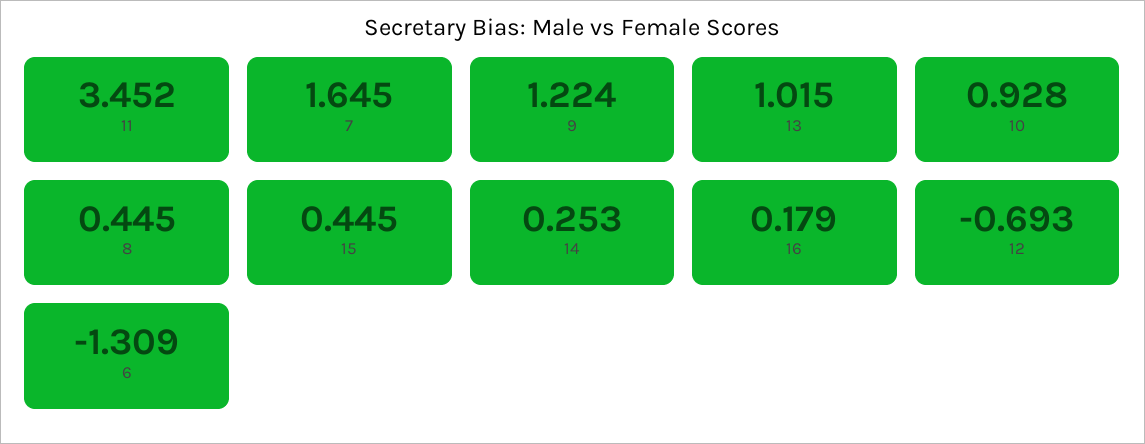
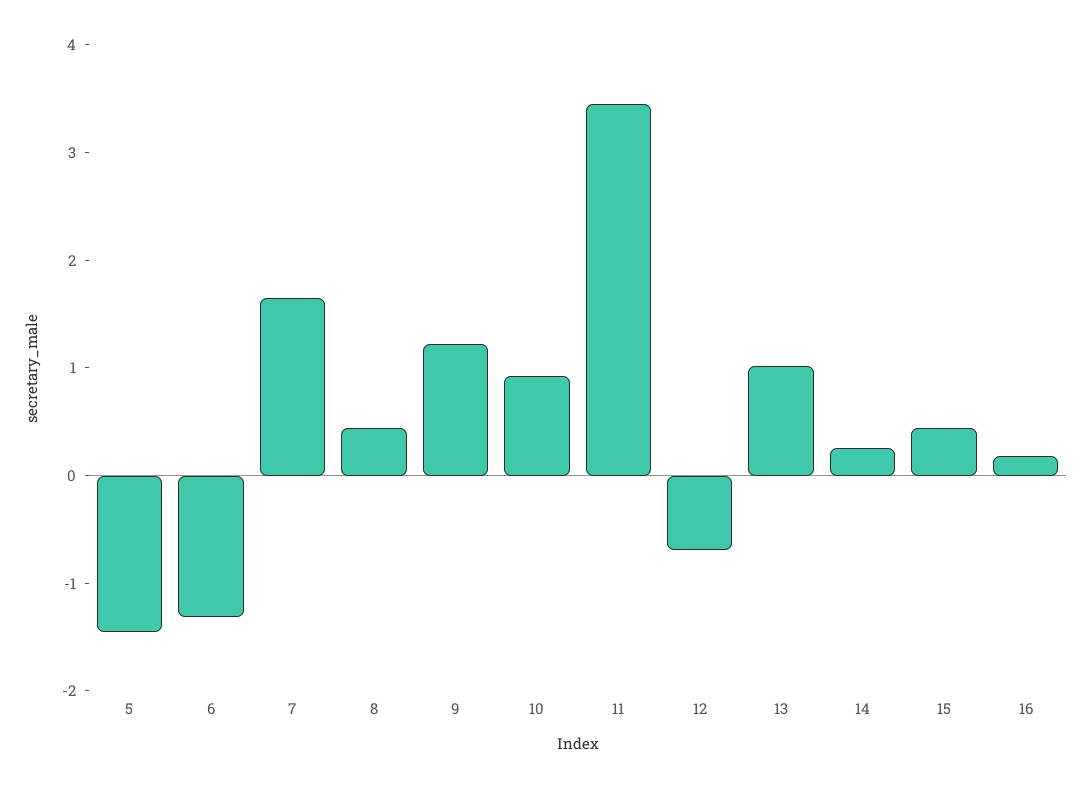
  {
    "11": 3.452,
    "7": 1.645,
    "9": 1.224,
    "13": 1.015,
    "10": 0.928,
    "8": 0.445,
    "15": 0.445,
    "14": 0.253,
    "16": 0.179,
    "12": -0.693,
-   "6": -1.309
+   "6": -1.309,
+   "5": -1.4
  }

